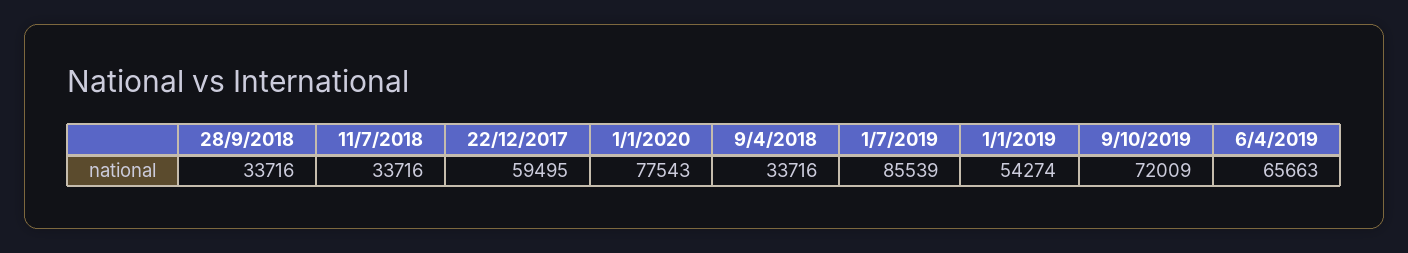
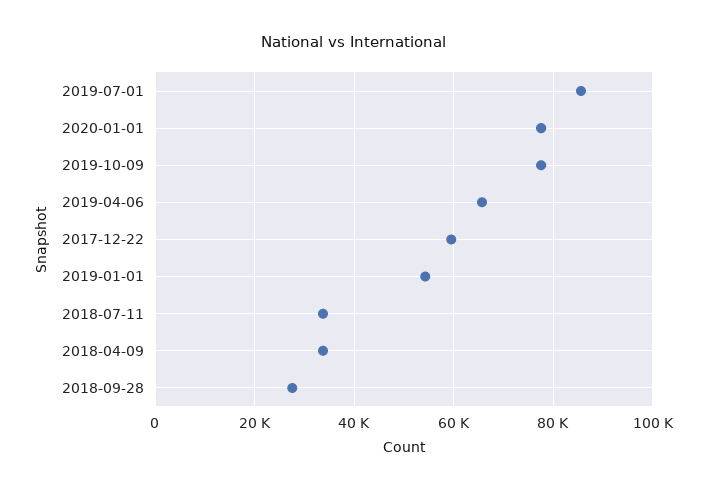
  {
-   "28/9/2018": 33716,
+   "28/9/2018": 28000,
    "11/7/2018": 33716,
    "22/12/2017": 59495,
    "1/1/2020": 77543,
    "9/4/2018": 33716,
    "1/7/2019": 85539,
    "1/1/2019": 54274,
-   "9/10/2019": 72009,
+   "9/10/2019": 78000,
    "6/4/2019": 65663
  }

